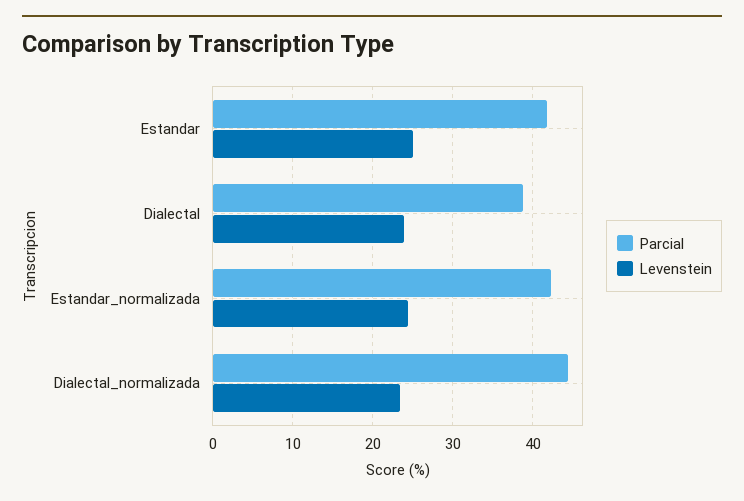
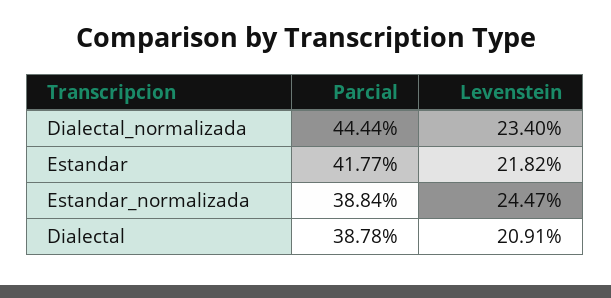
  {
    "Parcial": {
      "Estandar": 41.77,
      "Dialectal": 38.78,
-     "Estandar_normalizada": 42,
+     "Estandar_normalizada": 38.84,
      "Dialectal_normalizada": 44.44
    },
    "Levenstein": {
-     "Estandar": 25,
+     "Estandar": 21.82,
-     "Dialectal": 24,
+     "Dialectal": 20.91,
      "Estandar_normalizada": 24.47,
      "Dialectal_normalizada": 23.4
    }
  }

